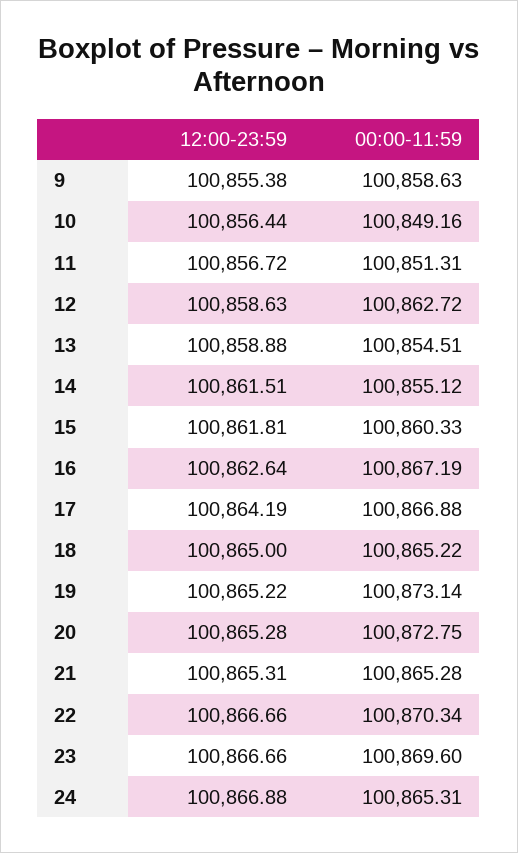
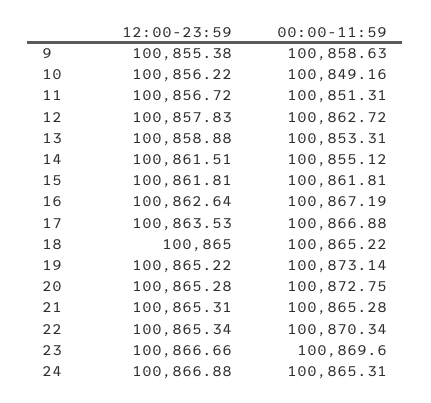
  {
    "12:00-23:59": {
      "9": 100855.38,
-     "10": 100856.44,
+     "10": 100856.22,
      "11": 100856.72,
-     "12": 100858.63,
+     "12": 100857.83,
      "13": 100858.88,
      "14": 100861.51,
      "15": 100861.81,
      "16": 100862.64,
-     "17": 100864.19,
+     "17": 100863.53,
      "18": 100865,
      "19": 100865.22,
      "20": 100865.28,
      "21": 100865.31,
-     "22": 100866.66,
+     "22": 100865.34,
      "23": 100866.66,
      "24": 100866.88
    },
    "00:00-11:59": {
      "9": 100858.63,
      "10": 100849.16,
      "11": 100851.31,
      "12": 100862.72,
-     "13": 100854.51,
+     "13": 100853.31,
      "14": 100855.12,
-     "15": 100860.33,
+     "15": 100861.81,
      "16": 100867.19,
      "17": 100866.88,
      "18": 100865.22,
      "19": 100873.14,
      "20": 100872.75,
      "21": 100865.28,
      "22": 100870.34,
      "23": 100869.6,
      "24": 100865.31
    }
  }

